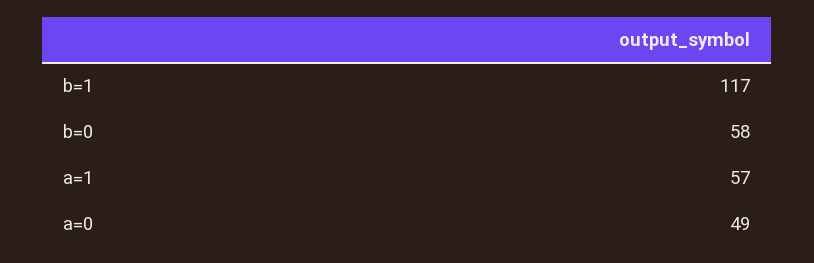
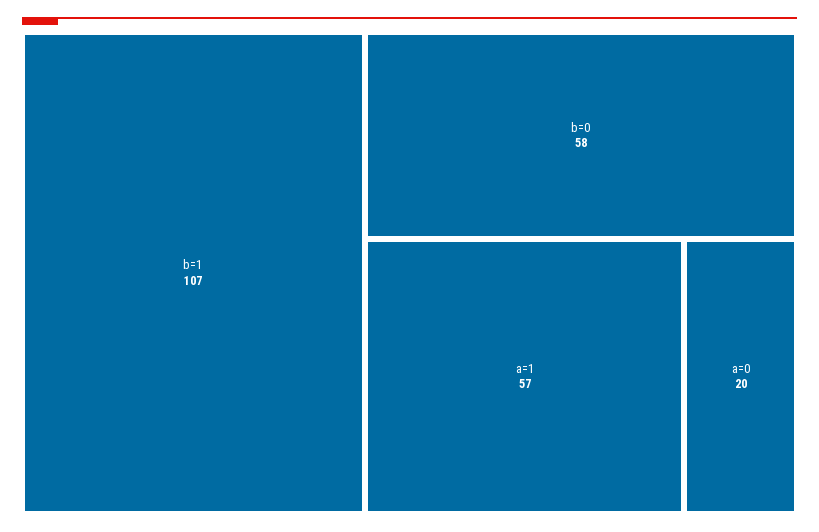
  {
-   "b=1": 117,
+   "b=1": 107,
    "b=0": 58,
    "a=1": 57,
-   "a=0": 49
+   "a=0": 20
  }

